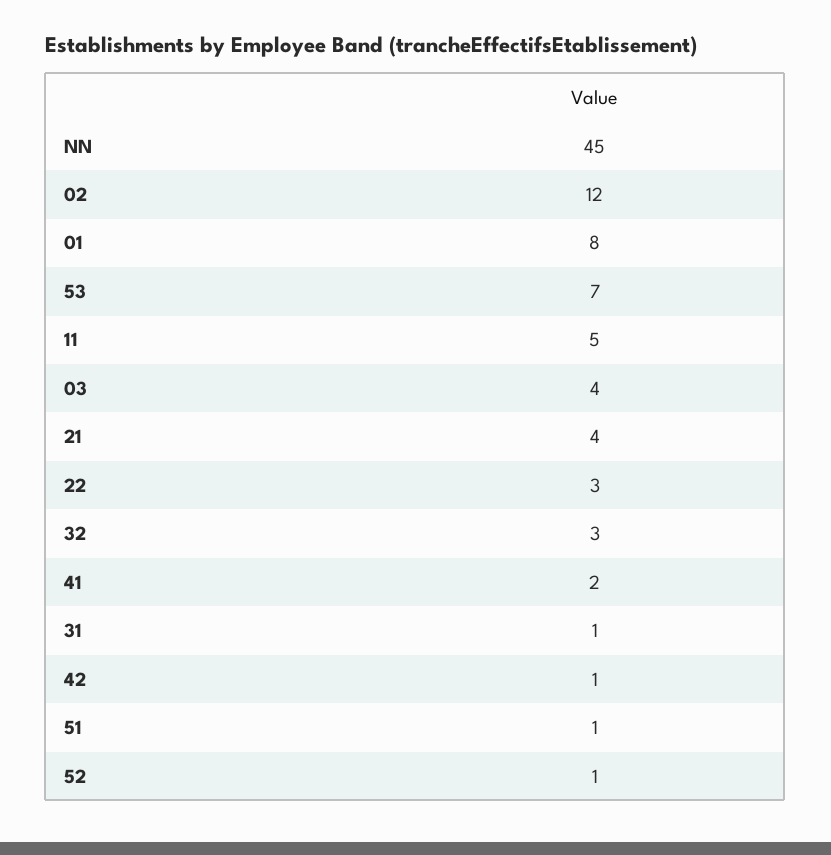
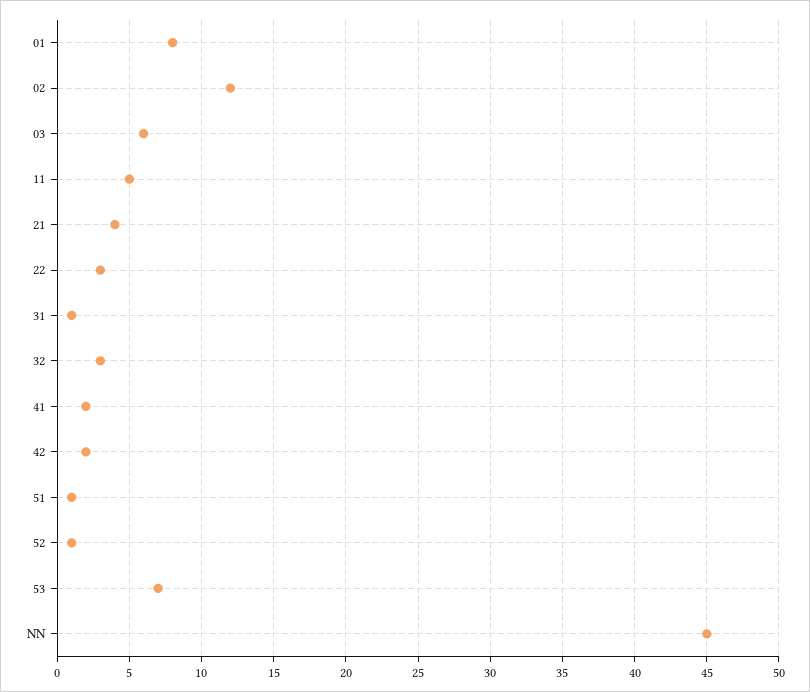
  {
    "NN": 45,
    "02": 12,
    "01": 8,
    "53": 7,
    "11": 5,
-   "03": 4,
+   "03": 6,
    "21": 4,
    "22": 3,
    "32": 3,
    "41": 2,
    "31": 1,
-   "42": 1,
+   "42": 2,
    "51": 1,
    "52": 1
  }

